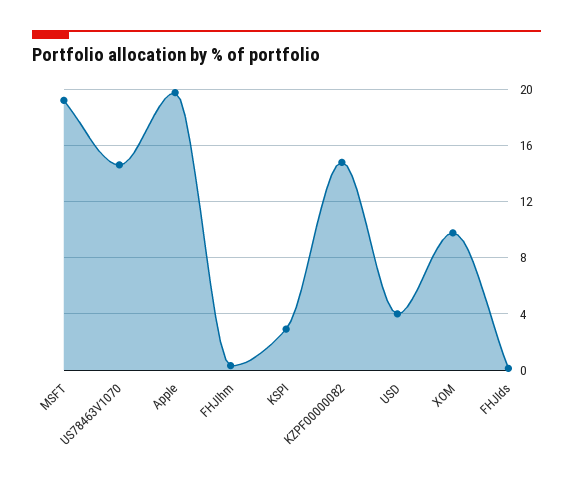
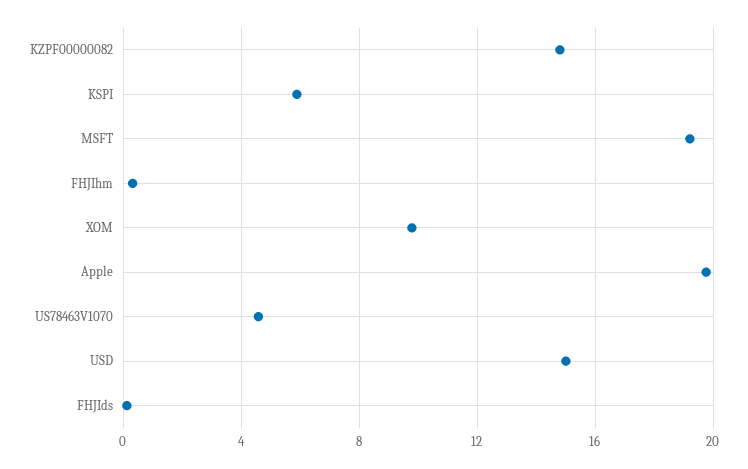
  {
    "MSFT": 19,
-   "US78463V1070": 14.5,
+   "US78463V1070": 4.5,
    "Apple": 20,
    "FHJIhm": 0.5,
-   "KSPI": 3,
+   "KSPI": 6,
    "KZPF00000082": 15,
-   "USD": 4,
+   "USD": 15,
    "XOM": 10,
    "FHJIds": 0
  }

